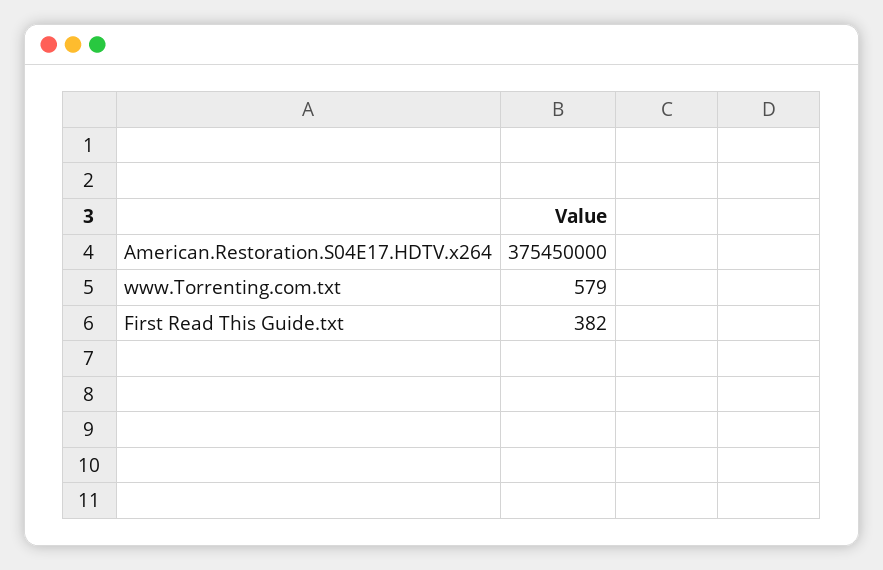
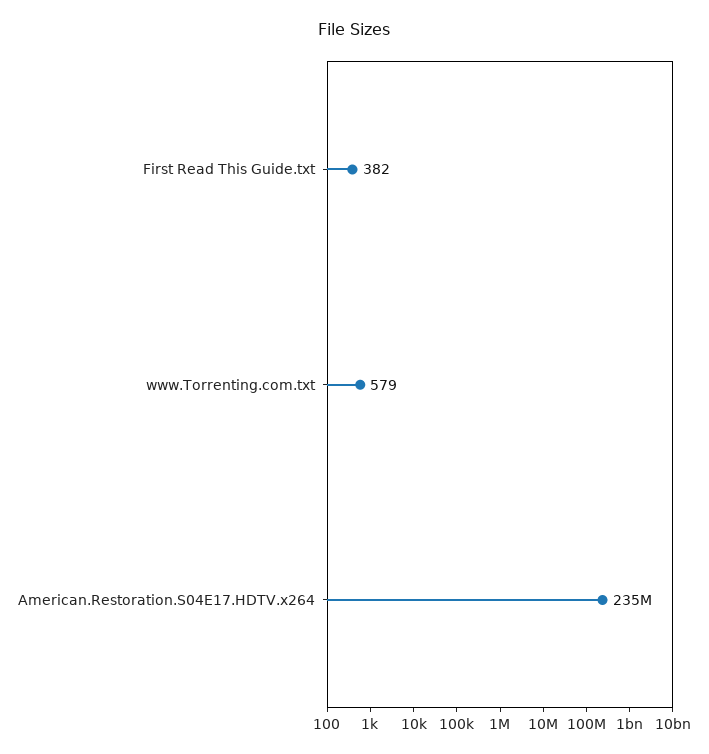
  {
-   "American.Restoration.S04E17.HDTV.x264": 375450000,
+   "American.Restoration.S04E17.HDTV.x264": 235000000,
    "www.Torrenting.com.txt": 579,
    "First Read This Guide.txt": 382
  }

